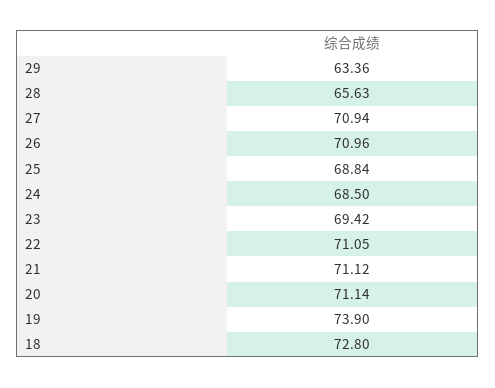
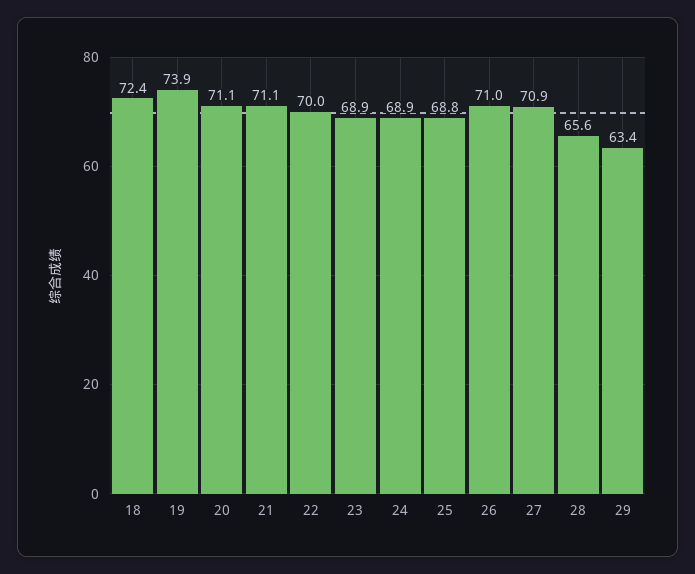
  {
    "29": 63.36,
    "28": 65.63,
    "27": 70.94,
    "26": 70.96,
    "25": 68.84,
-   "24": 68.5,
+   "24": 68.9,
-   "23": 69.42,
+   "23": 68.9,
-   "22": 71.05,
+   "22": 70,
    "21": 71.12,
    "20": 71.14,
    "19": 73.9,
-   "18": 72.8
+   "18": 72.4
  }

